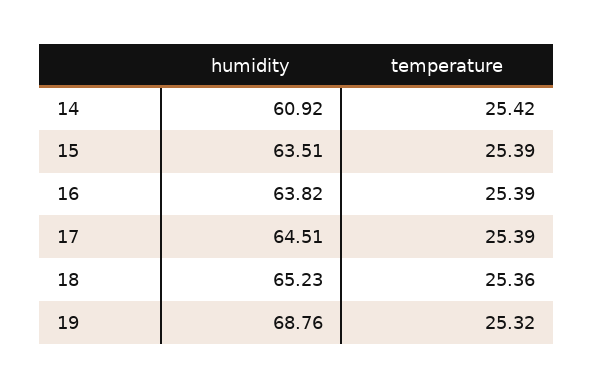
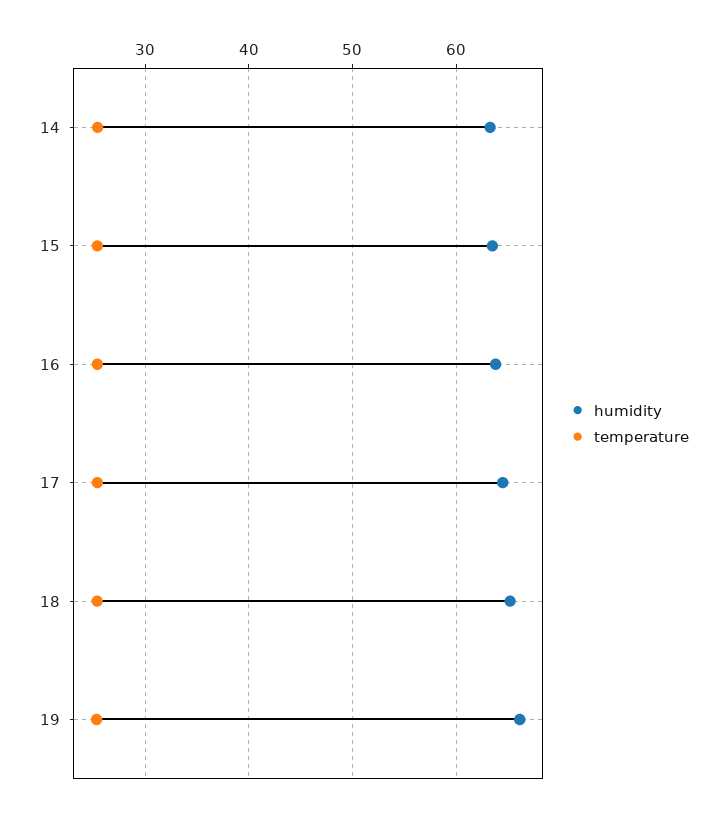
  {
    "humidity": {
-     "14": 60.92,
+     "14": 63,
      "15": 63.51,
      "16": 63.82,
      "17": 64.51,
      "18": 65.23,
-     "19": 68.76
+     "19": 66
    },
    "temperature": {
      "14": 25.42,
      "15": 25.39,
      "16": 25.39,
      "17": 25.39,
      "18": 25.36,
      "19": 25.32
    }
  }

